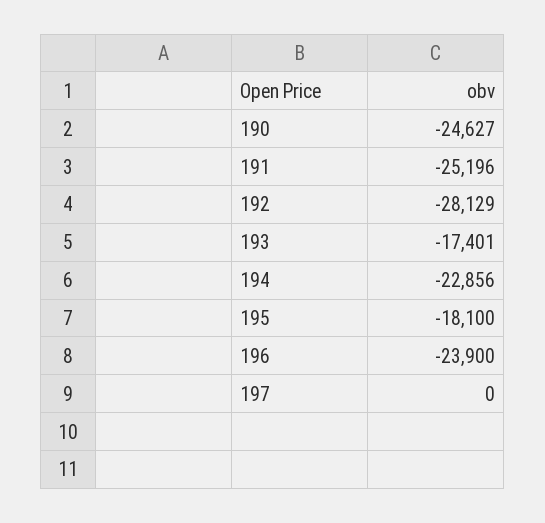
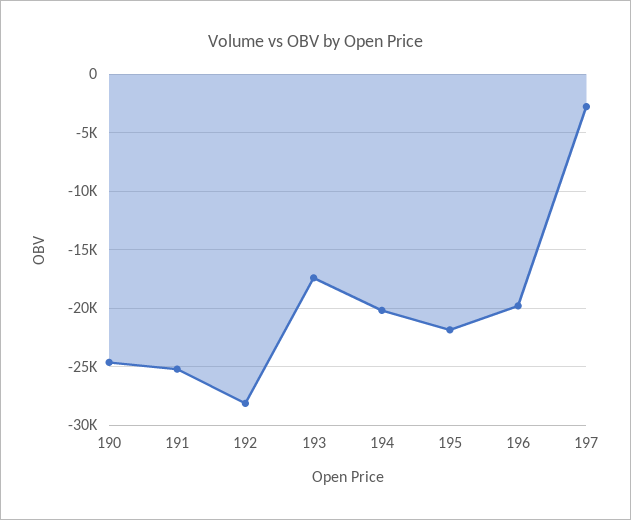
  {
    "190": -24627,
    "191": -25196,
    "192": -28129,
    "193": -17401,
-   "194": -22856,
+   "194": -20000,
-   "195": -18100,
+   "195": -22000,
-   "196": -23900,
+   "196": -20000,
-   "197": 0
+   "197": -3000
  }

